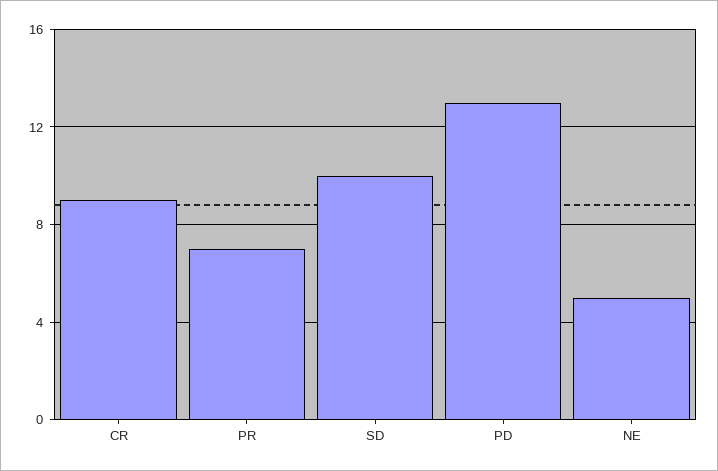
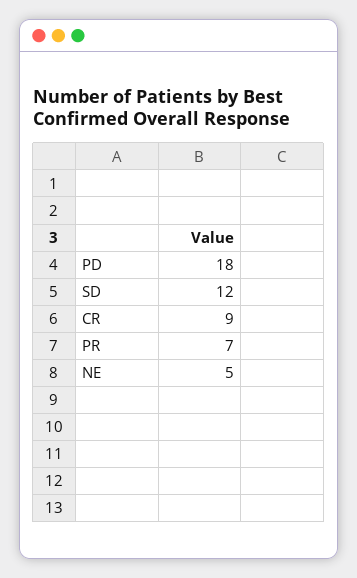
  {
    "CR": 9,
    "PR": 7,
-   "SD": 10,
+   "SD": 12,
-   "PD": 13,
+   "PD": 18,
    "NE": 5
  }

